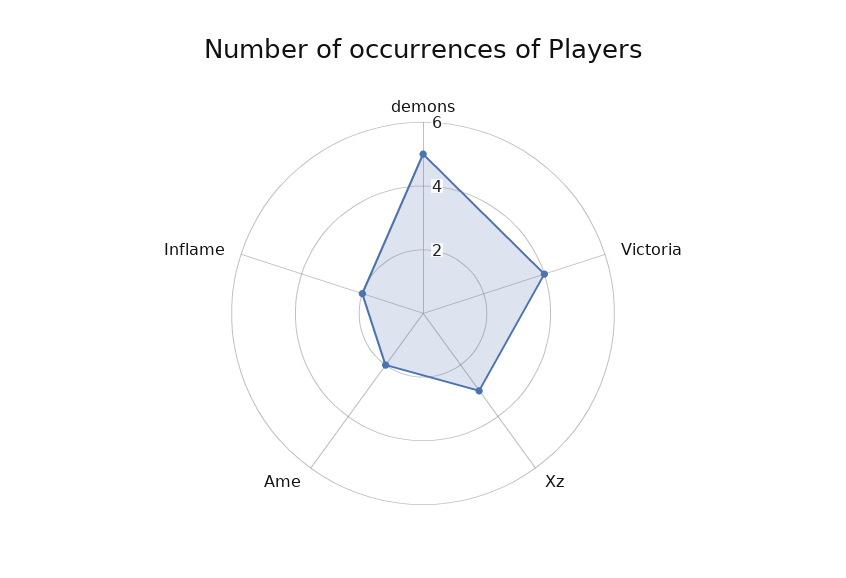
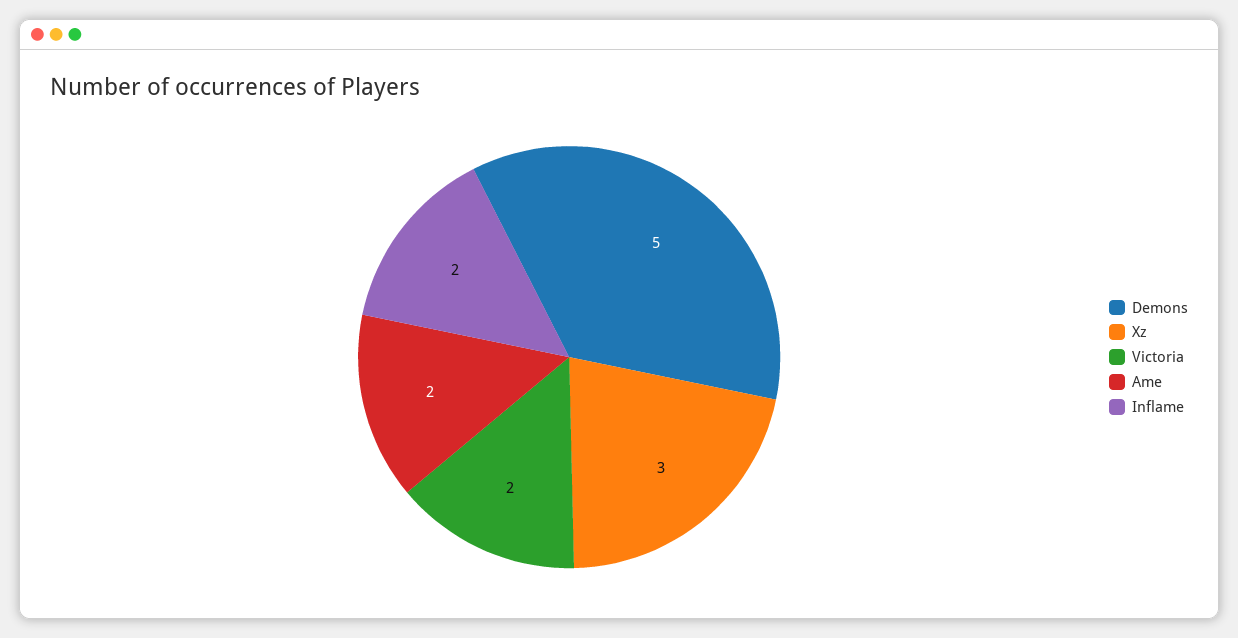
  {
    "demons": 5,
-   "Victoria": 4,
+   "Victoria": 2,
    "Xz": 3,
    "Ame": 2,
    "Inflame": 2
  }

